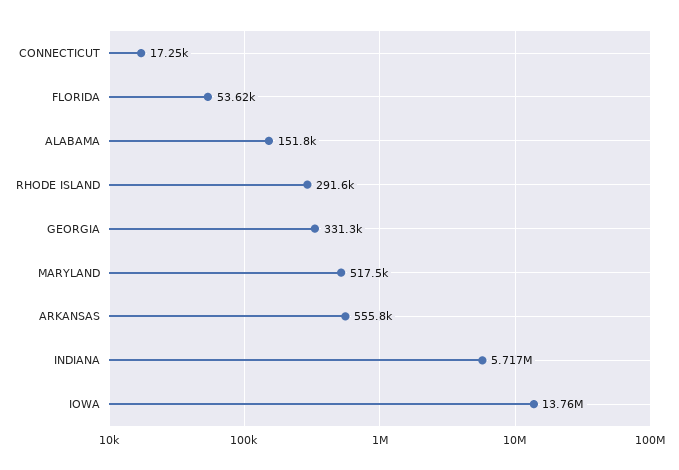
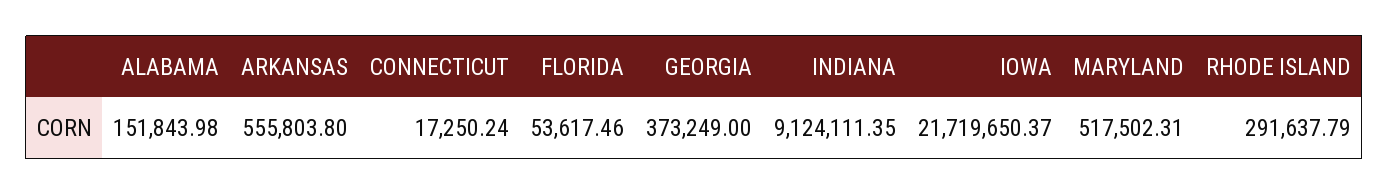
  {
    "CONNECTICUT": 17250.24,
    "FLORIDA": 53617.46,
    "ALABAMA": 151843.98,
    "RHODE ISLAND": 291637.79,
-   "GEORGIA": 331300,
+   "GEORGIA": 373249,
    "MARYLAND": 517502.31,
    "ARKANSAS": 555803.8,
-   "INDIANA": 5717000,
+   "INDIANA": 9124111.35,
-   "IOWA": 13760000
+   "IOWA": 21719650.37
  }

